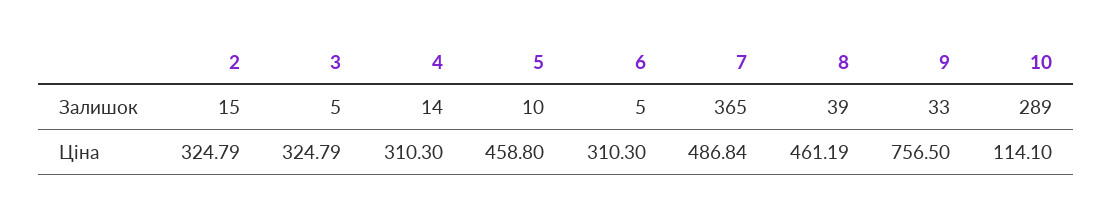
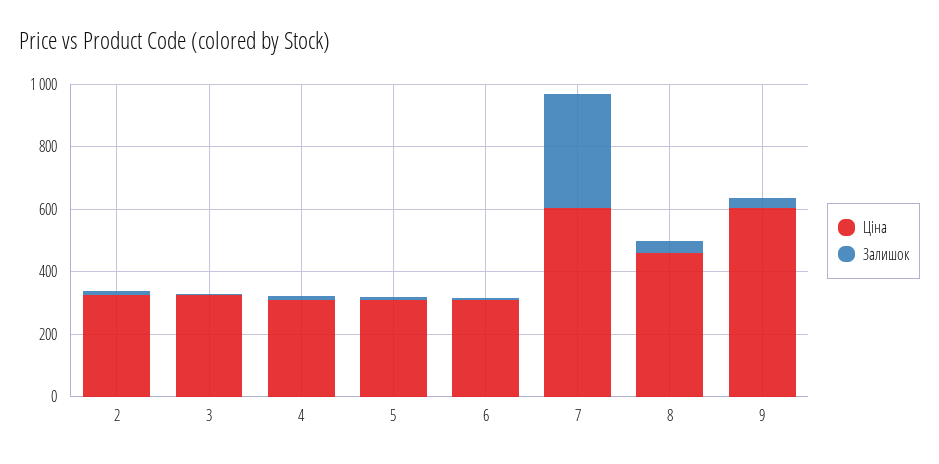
  {
    "Залишок": {
      "2": 15,
      "3": 5,
      "4": 14,
      "5": 10,
      "6": 5,
      "7": 365,
      "8": 39,
-     "9": 33,
+     "9": 33
-     "10": 289
    },
    "Ціна": {
      "2": 324.79,
      "3": 324.79,
      "4": 310.3,
-     "5": 458.8,
+     "5": 300,
      "6": 310.3,
-     "7": 486.84,
+     "7": 600,
      "8": 461.19,
-     "9": 756.5,
+     "9": 600
-     "10": 114.1
    }
  }

